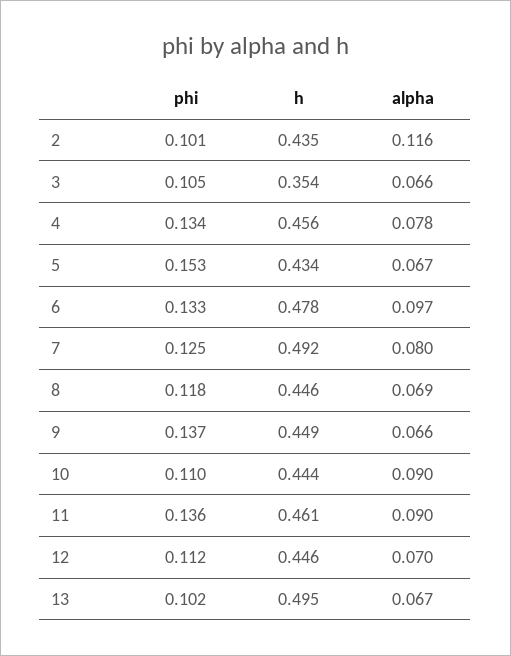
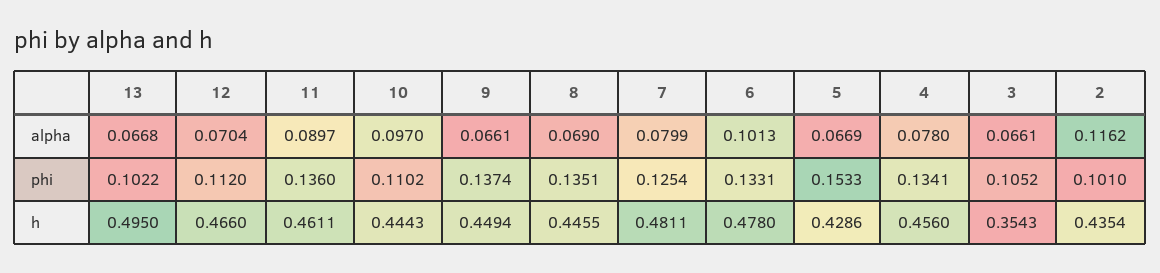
  {
    "phi": {
      "2": 0.101,
      "3": 0.1052,
      "4": 0.1341,
      "5": 0.1533,
      "6": 0.1331,
      "7": 0.1254,
-     "8": 0.118,
+     "8": 0.1351,
      "9": 0.1374,
      "10": 0.1102,
      "11": 0.136,
      "12": 0.112,
      "13": 0.1022
    },
    "h": {
      "2": 0.4354,
      "3": 0.3543,
      "4": 0.456,
-     "5": 0.434,
+     "5": 0.4286,
      "6": 0.478,
-     "7": 0.492,
+     "7": 0.4811,
      "8": 0.4455,
      "9": 0.4494,
      "10": 0.4443,
      "11": 0.4611,
-     "12": 0.446,
+     "12": 0.466,
      "13": 0.495
    },
    "alpha": {
      "2": 0.1162,
      "3": 0.0661,
      "4": 0.078,
      "5": 0.0669,
-     "6": 0.097,
+     "6": 0.1013,
      "7": 0.0799,
      "8": 0.069,
      "9": 0.0661,
-     "10": 0.09,
+     "10": 0.097,
      "11": 0.0897,
      "12": 0.0704,
      "13": 0.0668
    }
  }

